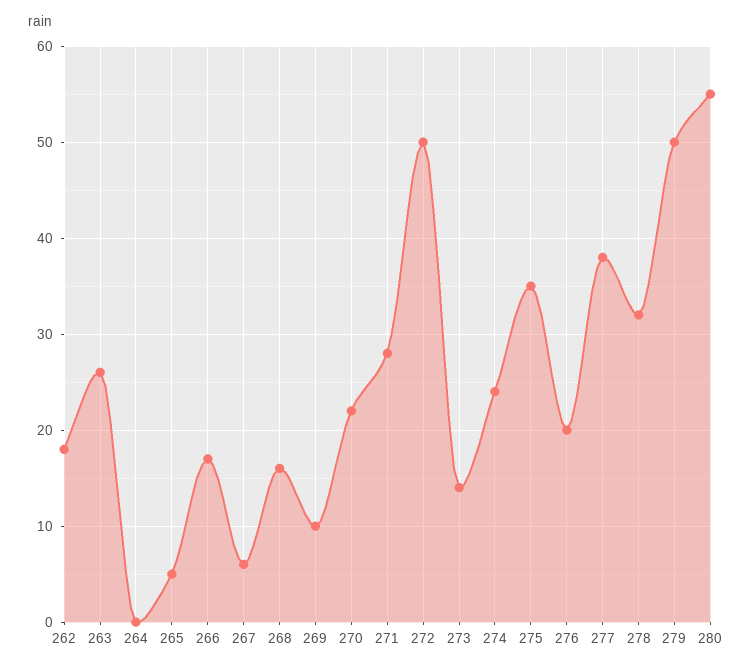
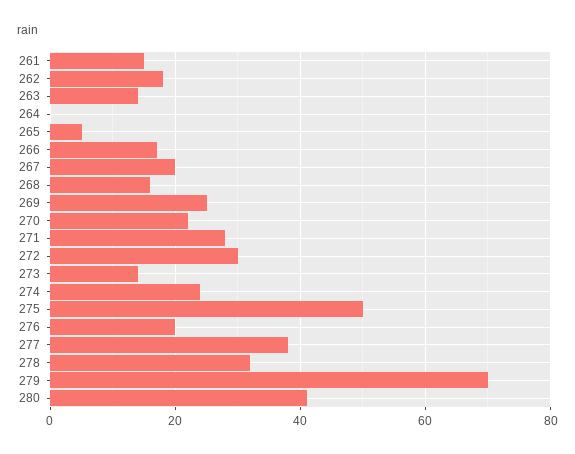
  {
    "262": 18,
-   "263": 26,
+   "263": 15,
    "264": 0,
    "265": 5,
    "266": 17,
-   "267": 6,
+   "267": 20,
    "268": 16,
-   "269": 10,
+   "269": 25,
    "270": 22,
    "271": 28,
-   "272": 50,
+   "272": 30,
    "273": 14,
    "274": 24,
-   "275": 35,
+   "275": 50,
    "276": 20,
    "277": 38,
    "278": 32,
-   "279": 50,
+   "279": 70,
-   "280": 55
+   "280": 40,
+   "261": 15
  }

